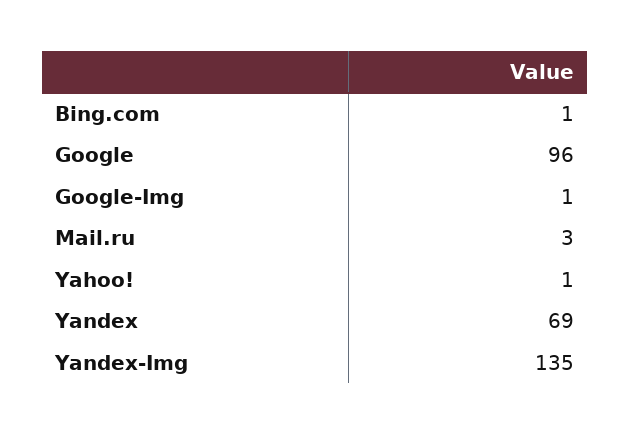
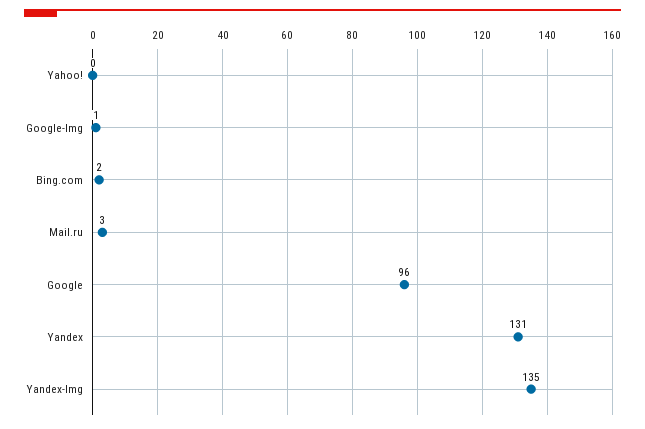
  {
-   "Bing.com": 1,
+   "Bing.com": 2,
    "Google": 96,
    "Google-Img": 1,
    "Mail.ru": 3,
-   "Yahoo!": 1,
+   "Yahoo!": 0,
-   "Yandex": 69,
+   "Yandex": 131,
    "Yandex-Img": 135
  }

